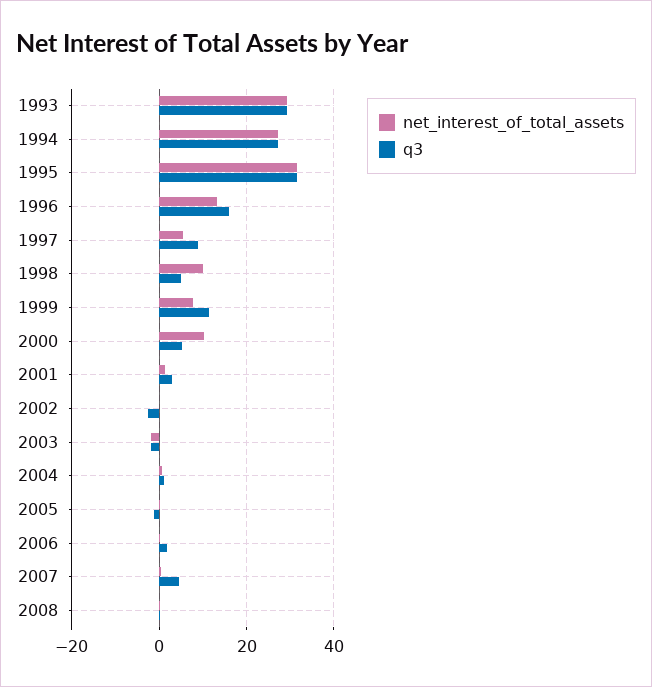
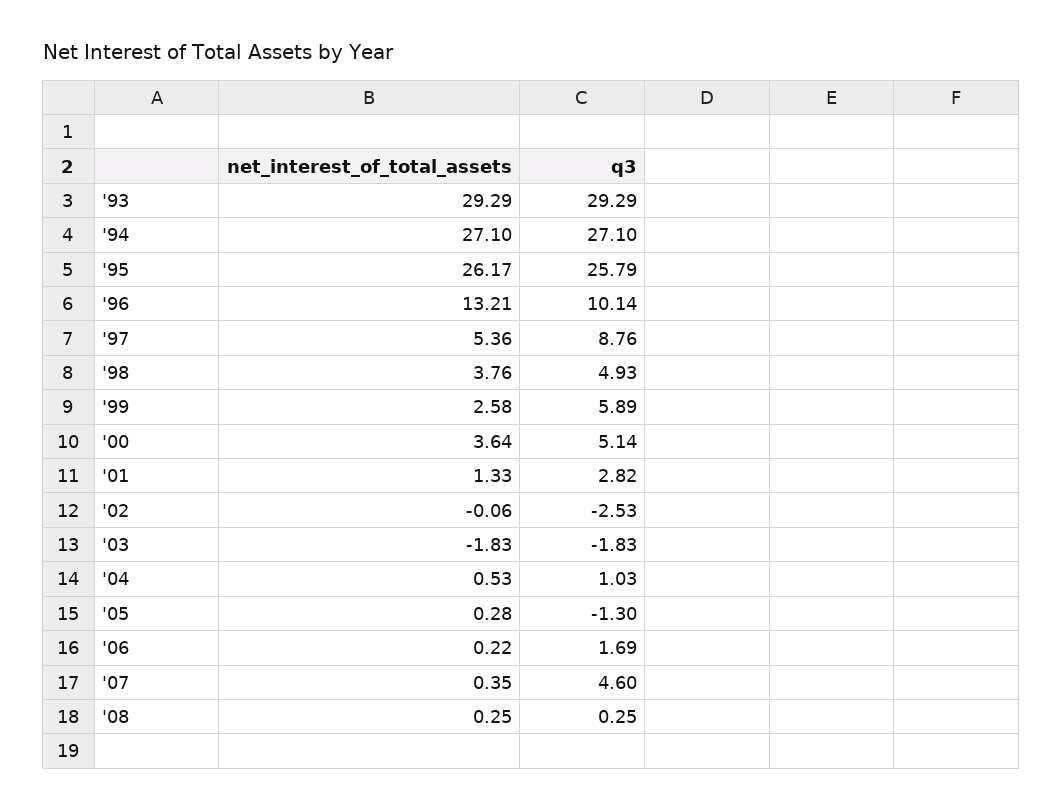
  {
    "net_interest_of_total_assets": {
      "1993": 29.29,
      "1994": 27.1,
-     "1995": 32,
+     "1995": 26.17,
      "1996": 13.21,
      "1997": 5.36,
-     "1998": 10,
+     "1998": 3.76,
-     "1999": 8,
+     "1999": 2.58,
-     "2000": 10,
+     "2000": 3.64,
      "2001": 1.33,
      "2002": -0.06,
      "2003": -1.83,
      "2004": 0.53,
      "2005": 0.28,
      "2006": 0.22,
      "2007": 0.35,
      "2008": 0.25
    },
    "q3": {
      "1993": 29.29,
      "1994": 27.1,
-     "1995": 32,
+     "1995": 25.79,
-     "1996": 16,
+     "1996": 10.14,
      "1997": 8.76,
      "1998": 4.93,
-     "1999": 12,
+     "1999": 5.89,
      "2000": 5.14,
      "2001": 2.82,
      "2002": -2.53,
      "2003": -1.83,
      "2004": 1.03,
      "2005": -1.3,
      "2006": 1.69,
      "2007": 4.6,
      "2008": 0.25
    }
  }

